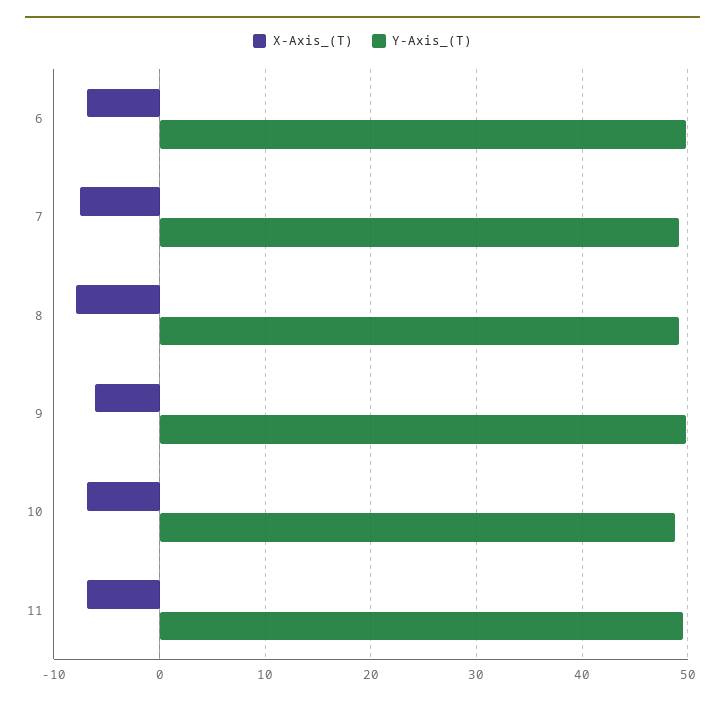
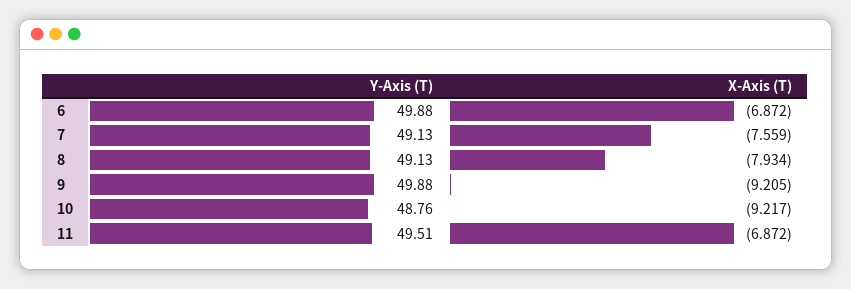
  {
    "X-Axis_(T)": {
      "6": -6.872,
      "7": -7.559,
      "8": -7.934,
-     "9": -6,
+     "9": -9.205,
-     "10": -7,
+     "10": -9.217,
      "11": -6.872
    },
    "Y-Axis_(T)": {
      "6": 49.88,
      "7": 49.13,
      "8": 49.13,
      "9": 49.88,
      "10": 48.76,
      "11": 49.51
    }
  }

